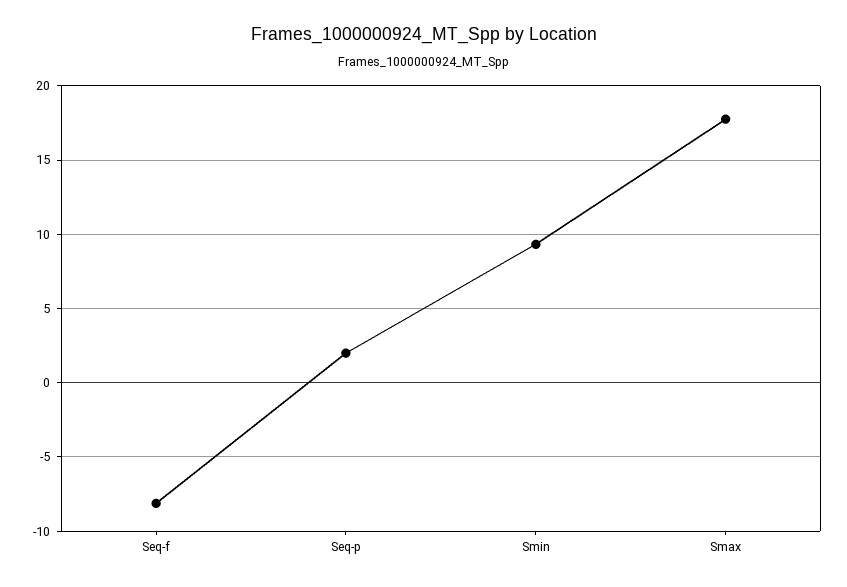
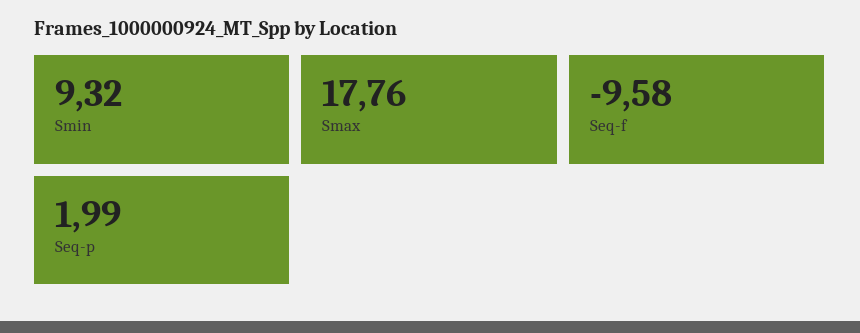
  {
-   "Seq-f": -8,
+   "Seq-f": -9.58,
    "Seq-p": 1.99,
    "Smin": 9.32,
    "Smax": 17.76
  }

